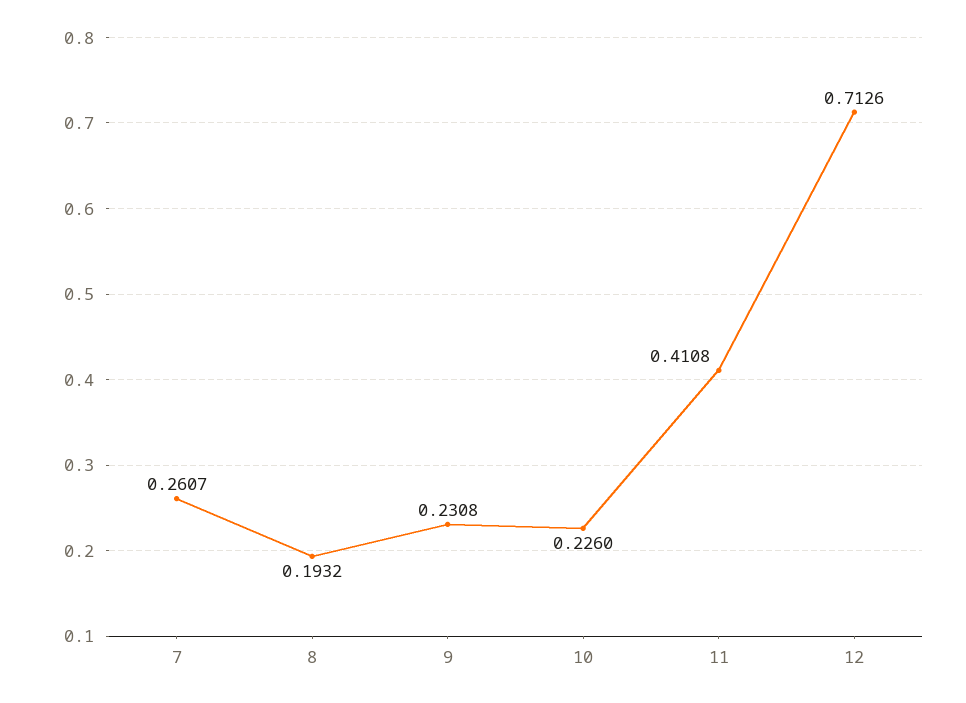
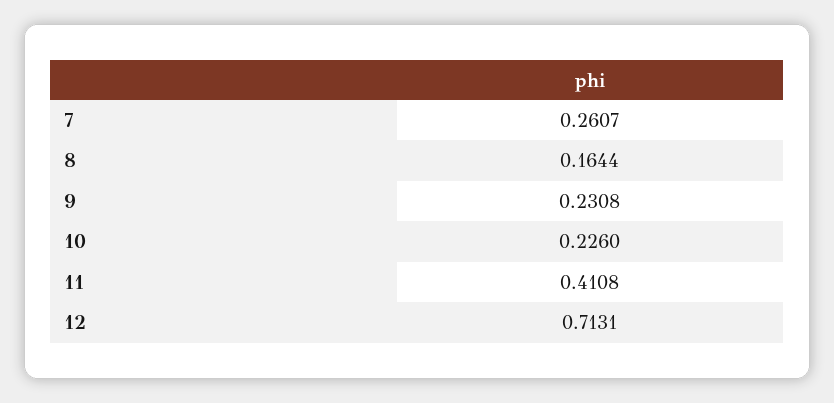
  {
    "7": 0.2607,
-   "8": 0.1932,
+   "8": 0.1644,
    "9": 0.2308,
    "10": 0.226,
    "11": 0.4108,
-   "12": 0.7126
+   "12": 0.7131
  }

